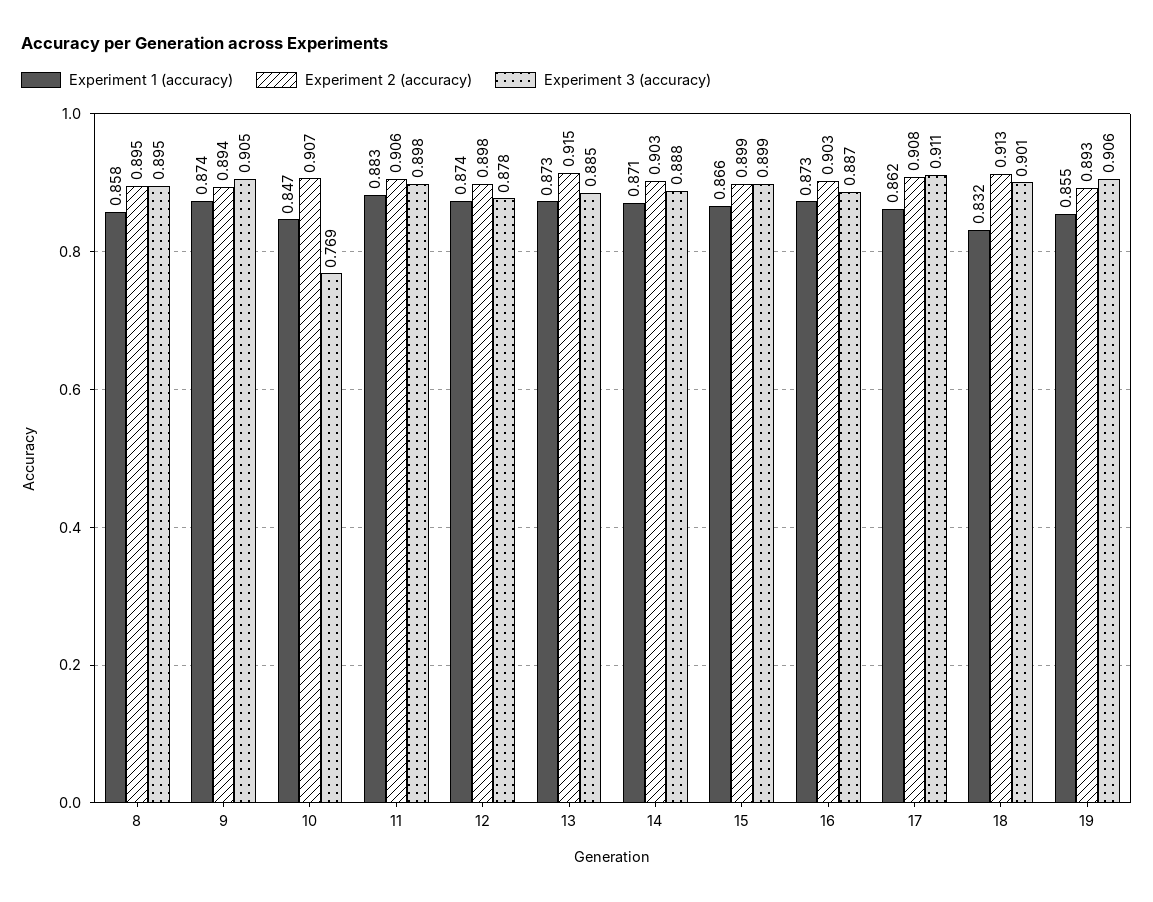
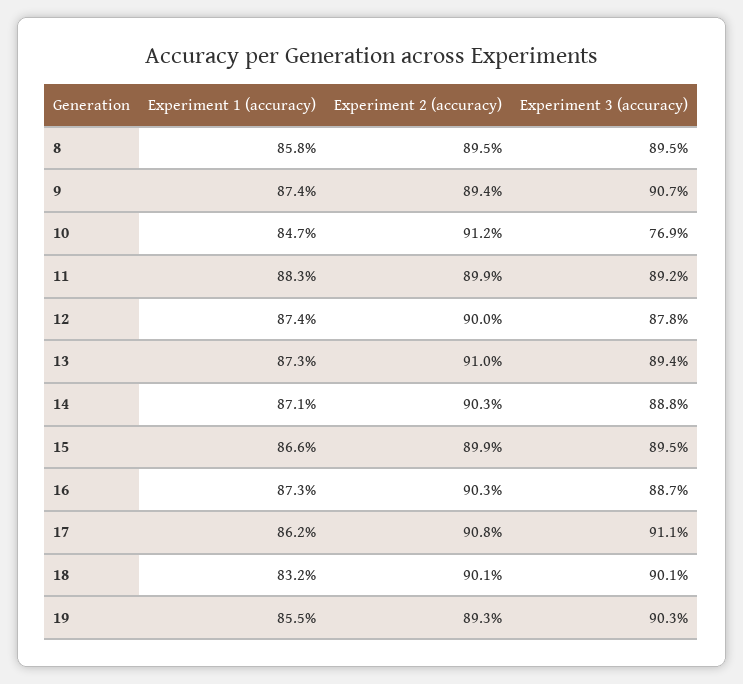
  {
    "Experiment 1 (accuracy)": {
      "8": 0.858,
      "9": 0.874,
      "10": 0.847,
      "11": 0.883,
      "12": 0.874,
      "13": 0.873,
      "14": 0.871,
      "15": 0.866,
      "16": 0.873,
      "17": 0.862,
      "18": 0.832,
      "19": 0.855
    },
    "Experiment 2 (accuracy)": {
      "8": 0.895,
      "9": 0.894,
-     "10": 0.907,
+     "10": 0.912,
-     "11": 0.906,
+     "11": 0.899,
-     "12": 0.898,
+     "12": 0.9,
-     "13": 0.915,
+     "13": 0.91,
      "14": 0.903,
      "15": 0.899,
      "16": 0.903,
      "17": 0.908,
-     "18": 0.913,
+     "18": 0.901,
      "19": 0.893
    },
    "Experiment 3 (accuracy)": {
      "8": 0.895,
-     "9": 0.905,
+     "9": 0.907,
      "10": 0.769,
-     "11": 0.898,
+     "11": 0.892,
      "12": 0.878,
-     "13": 0.885,
+     "13": 0.894,
      "14": 0.888,
-     "15": 0.899,
+     "15": 0.895,
      "16": 0.887,
      "17": 0.911,
      "18": 0.901,
-     "19": 0.906
+     "19": 0.903
    }
  }

